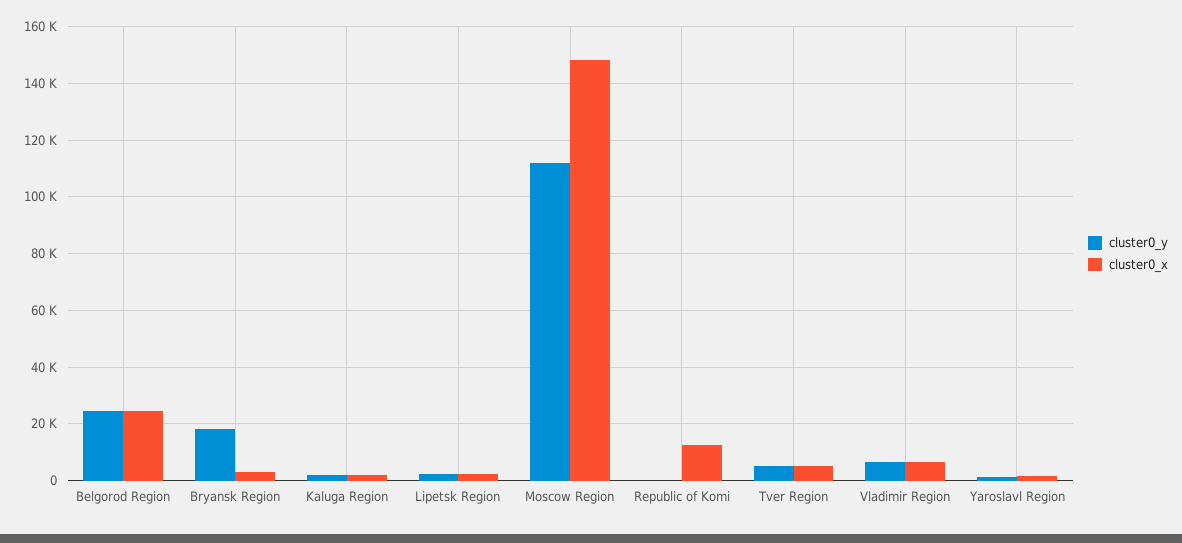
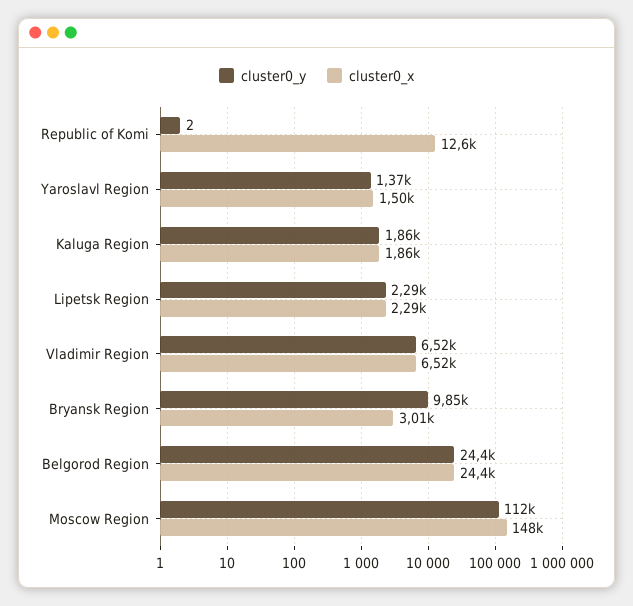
  {
    "cluster0_y": {
      "Belgorod Region": 24400,
-     "Bryansk Region": 17500,
+     "Bryansk Region": 9850,
      "Kaluga Region": 1860,
      "Lipetsk Region": 2290,
      "Moscow Region": 112000,
      "Republic of Komi": 2,
-     "Tver Region": 5000,
      "Vladimir Region": 6520,
      "Yaroslavl Region": 1370
    },
    "cluster0_x": {
      "Belgorod Region": 24400,
      "Bryansk Region": 3010,
      "Kaluga Region": 1860,
      "Lipetsk Region": 2290,
      "Moscow Region": 148000,
      "Republic of Komi": 12600,
-     "Tver Region": 5000,
      "Vladimir Region": 6520,
      "Yaroslavl Region": 1500
    }
  }

